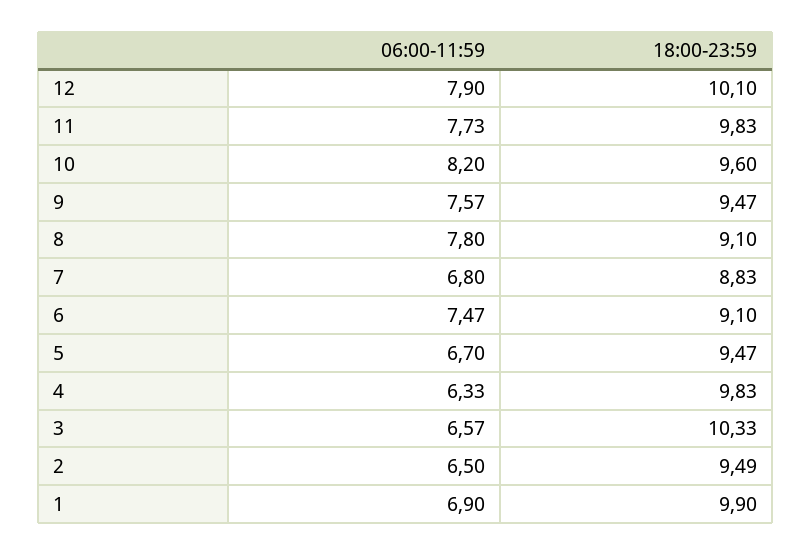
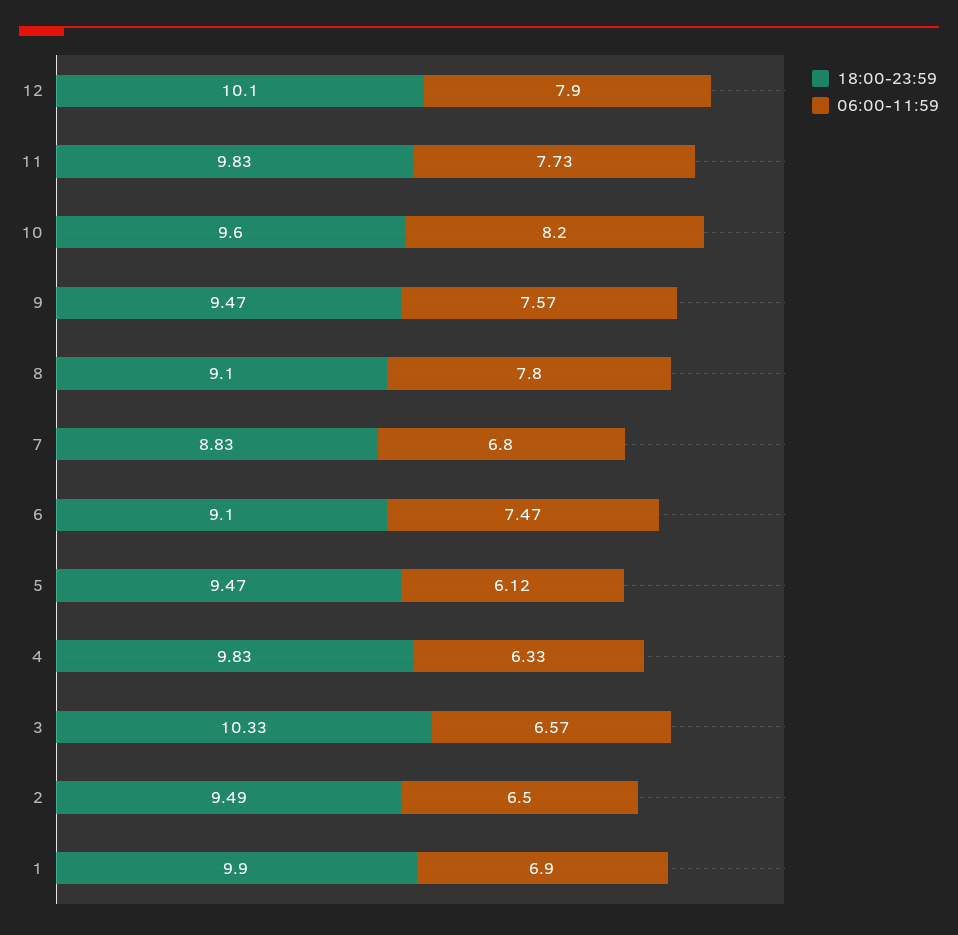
  {
    "06:00-11:59": {
      "12": 7.9,
      "11": 7.73,
      "10": 8.2,
      "9": 7.57,
      "8": 7.8,
      "7": 6.8,
      "6": 7.47,
-     "5": 6.7,
+     "5": 6.12,
      "4": 6.33,
      "3": 6.57,
      "2": 6.5,
      "1": 6.9
    },
    "18:00-23:59": {
      "12": 10.1,
      "11": 9.83,
      "10": 9.6,
      "9": 9.47,
      "8": 9.1,
      "7": 8.83,
      "6": 9.1,
      "5": 9.47,
      "4": 9.83,
      "3": 10.33,
      "2": 9.49,
      "1": 9.9
    }
  }

